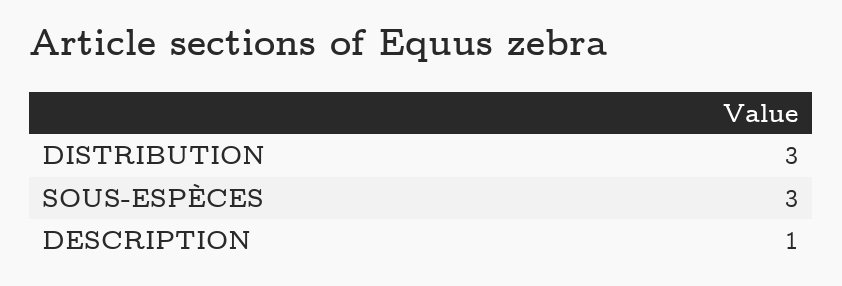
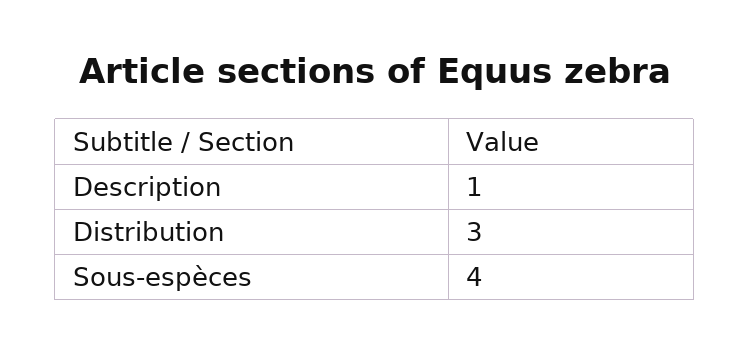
  {
    "DISTRIBUTION": 3,
-   "SOUS-ESPÈCES": 3,
+   "SOUS-ESPÈCES": 4,
    "DESCRIPTION": 1
  }

